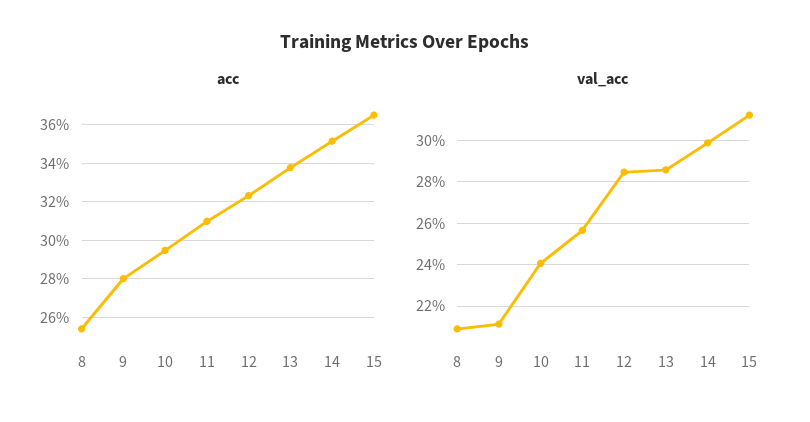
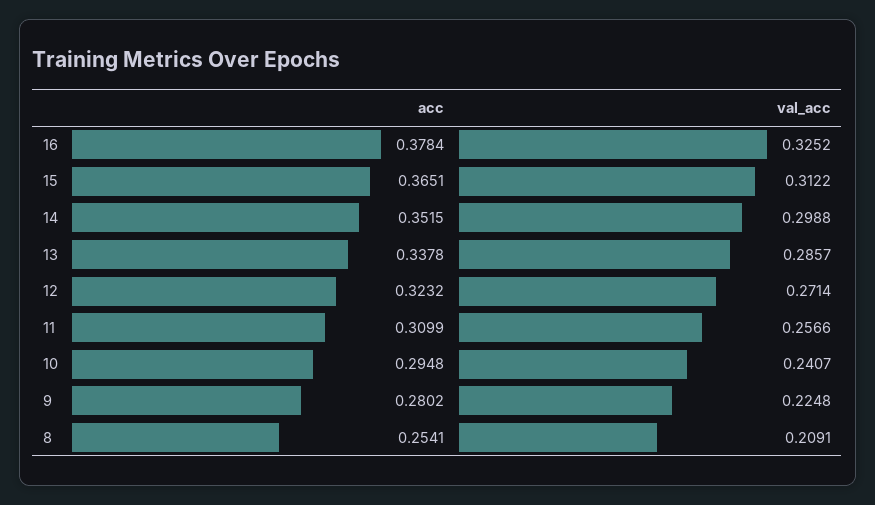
  {
    "acc": {
      "8": 0.2541,
      "9": 0.2802,
      "10": 0.2948,
      "11": 0.3099,
      "12": 0.3232,
      "13": 0.3378,
      "14": 0.3515,
-     "15": 0.3651
+     "15": 0.3651,
+     "16": 0.3784
    },
    "val_acc": {
      "8": 0.2091,
-     "9": 0.21,
+     "9": 0.2248,
      "10": 0.2407,
      "11": 0.2566,
-     "12": 0.285,
+     "12": 0.2714,
      "13": 0.2857,
      "14": 0.2988,
-     "15": 0.3122
+     "15": 0.3122,
+     "16": 0.3252
    }
  }

